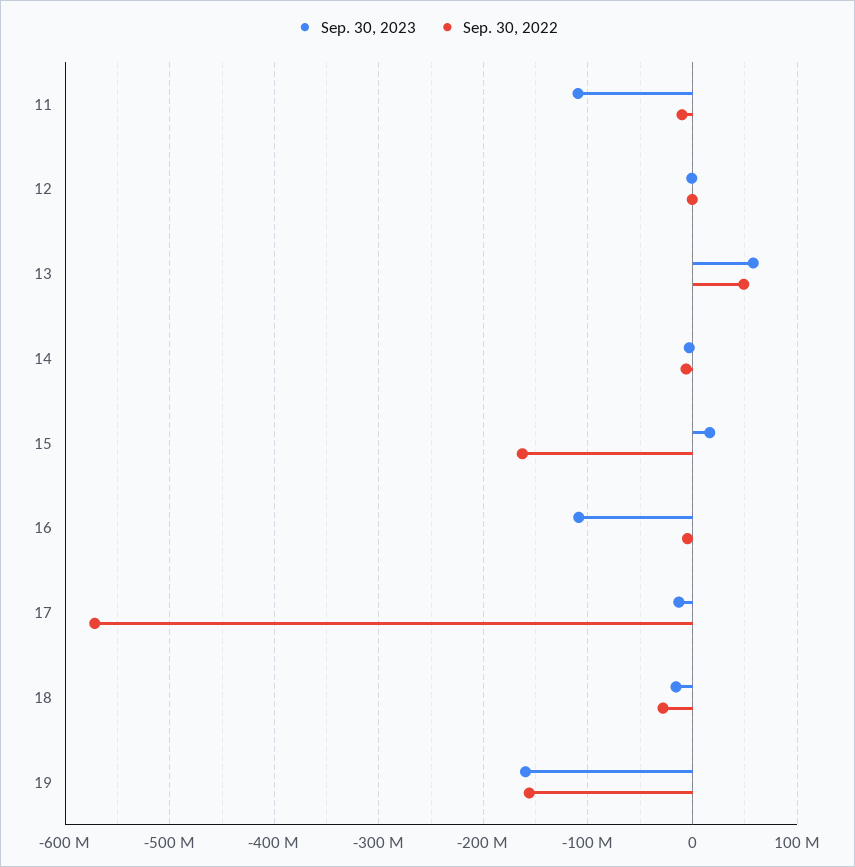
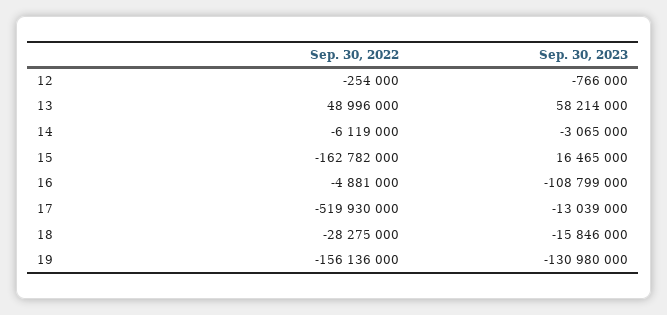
  {
    "Sep. 30, 2023": {
-     "11": -110000000,
      "12": -766000,
      "13": 58214000,
      "14": -3065000,
      "15": 16465000,
      "16": -108799000,
      "17": -13039000,
      "18": -15846000,
-     "19": -160000000
+     "19": -130980000
    },
    "Sep. 30, 2022": {
-     "11": -10000000,
      "12": -254000,
      "13": 48996000,
      "14": -6119000,
      "15": -162782000,
      "16": -4881000,
-     "17": -570000000,
+     "17": -519930000,
      "18": -28275000,
      "19": -156136000
    }
  }

